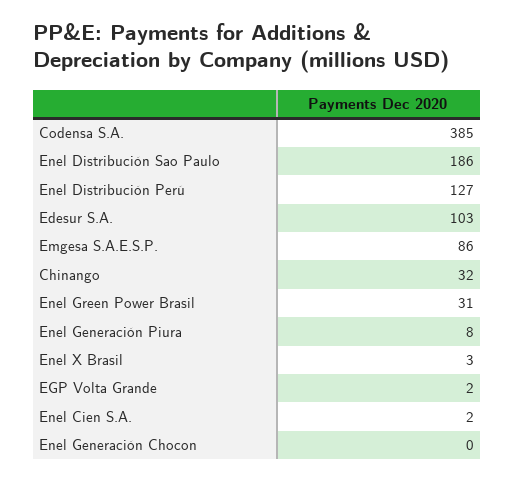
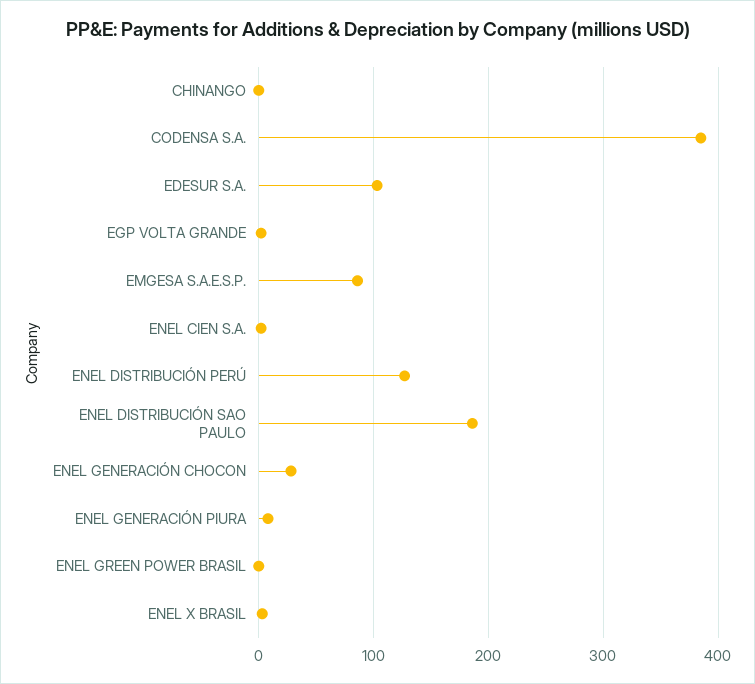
  {
    "Codensa S.A.": 385,
    "Enel Distribución Sao Paulo": 186,
    "Enel Distribución Perú": 127,
    "Edesur S.A.": 103,
    "Emgesa S.A.E.S.P.": 86,
-   "Chinango": 32,
+   "Chinango": 0,
-   "Enel Green Power Brasil": 31,
+   "Enel Green Power Brasil": 0,
    "Enel Generación Piura": 8,
    "Enel X Brasil": 3,
    "EGP Volta Grande": 2,
    "Enel Cien S.A.": 2,
-   "Enel Generación Chocon": 0
+   "Enel Generación Chocon": 30
  }

